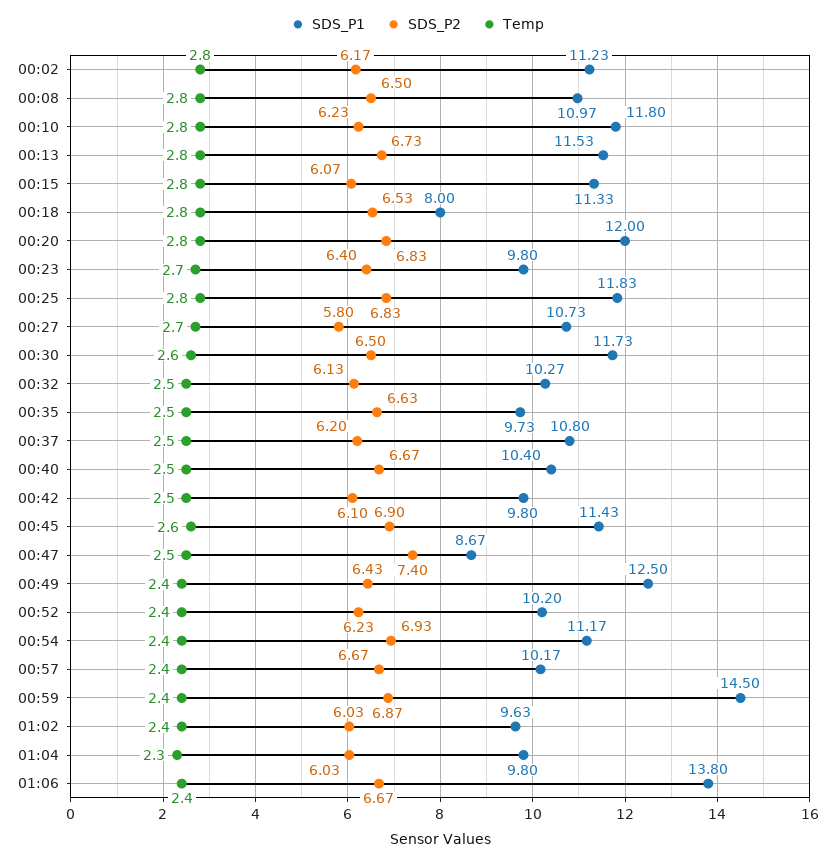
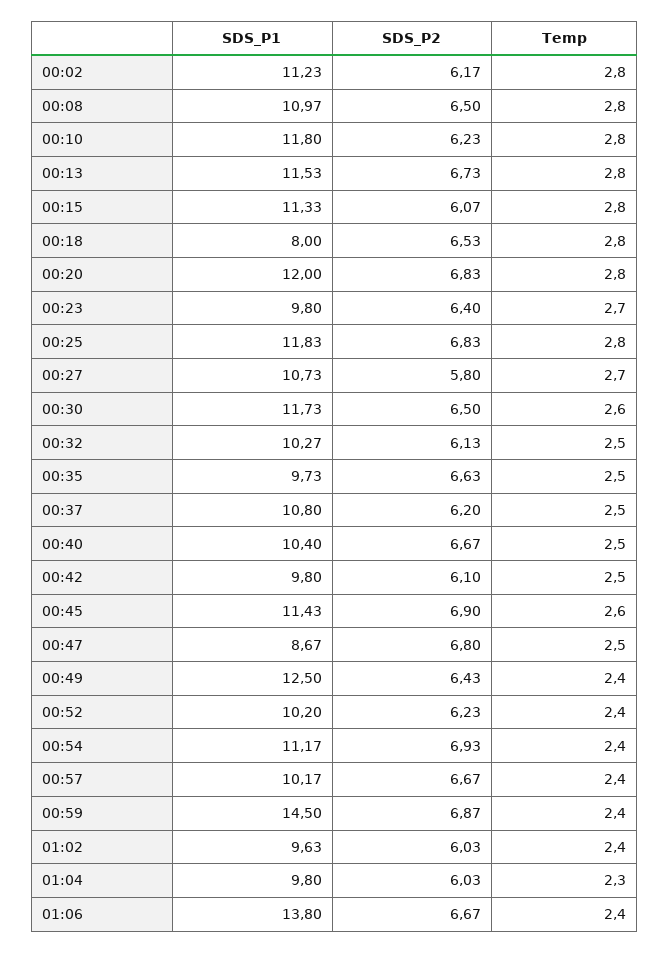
  {
    "SDS_P1": {
      "00:02": 11.23,
      "00:08": 10.97,
      "00:10": 11.8,
      "00:13": 11.53,
      "00:15": 11.33,
      "00:18": 8,
      "00:20": 12,
      "00:23": 9.8,
      "00:25": 11.83,
      "00:27": 10.73,
      "00:30": 11.73,
      "00:32": 10.27,
      "00:35": 9.73,
      "00:37": 10.8,
      "00:40": 10.4,
      "00:42": 9.8,
      "00:45": 11.43,
      "00:47": 8.67,
      "00:49": 12.5,
      "00:52": 10.2,
      "00:54": 11.17,
      "00:57": 10.17,
      "00:59": 14.5,
      "01:02": 9.63,
      "01:04": 9.8,
      "01:06": 13.8
    },
    "SDS_P2": {
      "00:02": 6.17,
      "00:08": 6.5,
      "00:10": 6.23,
      "00:13": 6.73,
      "00:15": 6.07,
      "00:18": 6.53,
      "00:20": 6.83,
      "00:23": 6.4,
      "00:25": 6.83,
      "00:27": 5.8,
      "00:30": 6.5,
      "00:32": 6.13,
      "00:35": 6.63,
      "00:37": 6.2,
      "00:40": 6.67,
      "00:42": 6.1,
      "00:45": 6.9,
-     "00:47": 7.4,
+     "00:47": 6.8,
      "00:49": 6.43,
      "00:52": 6.23,
      "00:54": 6.93,
      "00:57": 6.67,
      "00:59": 6.87,
      "01:02": 6.03,
      "01:04": 6.03,
      "01:06": 6.67
    },
    "Temp": {
      "00:02": 2.8,
      "00:08": 2.8,
      "00:10": 2.8,
      "00:13": 2.8,
      "00:15": 2.8,
      "00:18": 2.8,
      "00:20": 2.8,
      "00:23": 2.7,
      "00:25": 2.8,
      "00:27": 2.7,
      "00:30": 2.6,
      "00:32": 2.5,
      "00:35": 2.5,
      "00:37": 2.5,
      "00:40": 2.5,
      "00:42": 2.5,
      "00:45": 2.6,
      "00:47": 2.5,
      "00:49": 2.4,
      "00:52": 2.4,
      "00:54": 2.4,
      "00:57": 2.4,
      "00:59": 2.4,
      "01:02": 2.4,
      "01:04": 2.3,
      "01:06": 2.4
    }
  }

